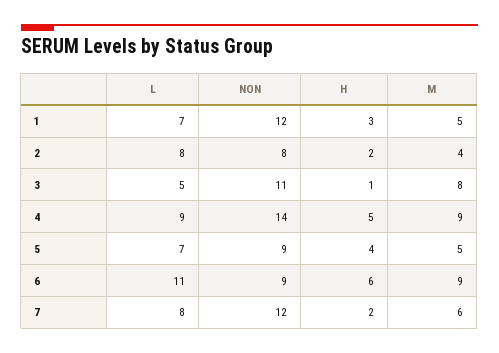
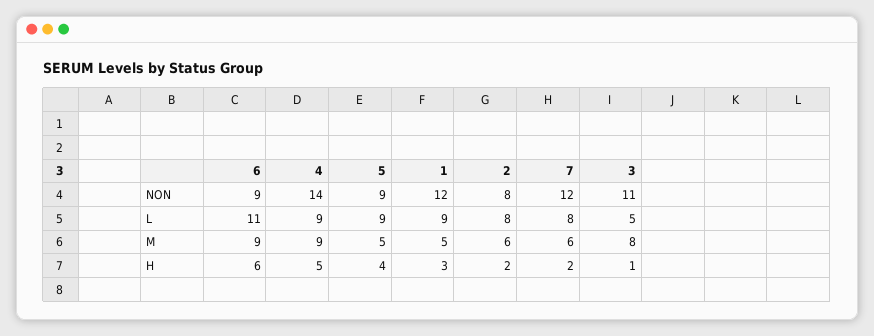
  {
    "L": {
-     "1": 7,
+     "1": 9,
      "2": 8,
      "3": 5,
      "4": 9,
-     "5": 7,
+     "5": 9,
      "6": 11,
      "7": 8
    },
    "NON": {
      "1": 12,
      "2": 8,
      "3": 11,
      "4": 14,
      "5": 9,
      "6": 9,
      "7": 12
    },
    "H": {
      "1": 3,
      "2": 2,
      "3": 1,
      "4": 5,
      "5": 4,
      "6": 6,
      "7": 2
    },
    "M": {
      "1": 5,
-     "2": 4,
+     "2": 6,
      "3": 8,
      "4": 9,
      "5": 5,
      "6": 9,
      "7": 6
    }
  }

